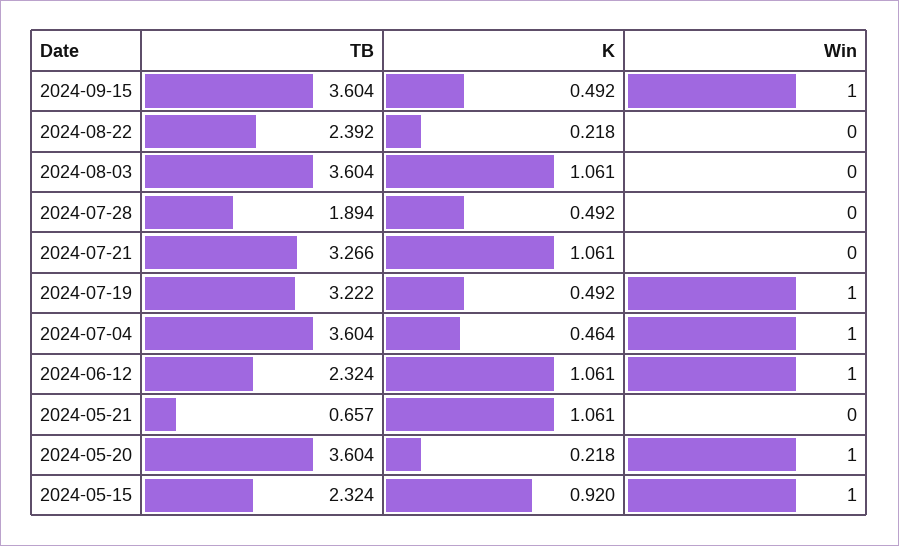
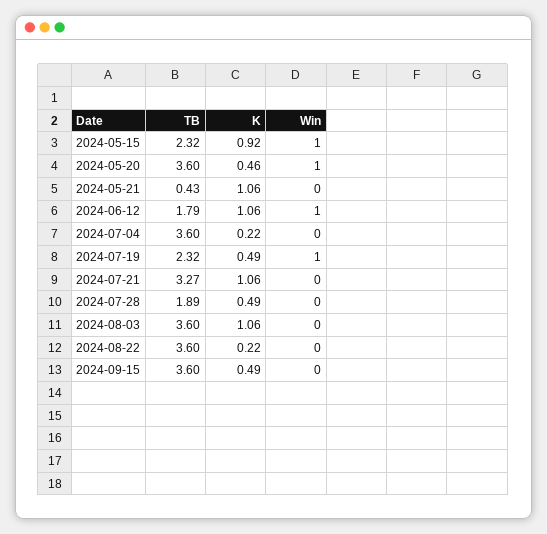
  {
    "TB": {
      "2024-09-15": 3.604,
-     "2024-08-22": 2.392,
+     "2024-08-22": 3.6,
      "2024-08-03": 3.604,
      "2024-07-28": 1.894,
      "2024-07-21": 3.266,
-     "2024-07-19": 3.222,
+     "2024-07-19": 2.32,
      "2024-07-04": 3.604,
-     "2024-06-12": 2.324,
+     "2024-06-12": 1.79,
-     "2024-05-21": 0.657,
+     "2024-05-21": 0.43,
      "2024-05-20": 3.604,
      "2024-05-15": 2.324
    },
    "K": {
      "2024-09-15": 0.492,
      "2024-08-22": 0.218,
      "2024-08-03": 1.061,
      "2024-07-28": 0.492,
      "2024-07-21": 1.061,
      "2024-07-19": 0.492,
-     "2024-07-04": 0.464,
+     "2024-07-04": 0.22,
      "2024-06-12": 1.061,
      "2024-05-21": 1.061,
-     "2024-05-20": 0.218,
+     "2024-05-20": 0.46,
      "2024-05-15": 0.92
    },
    "Win": {
-     "2024-09-15": 1,
+     "2024-09-15": 0,
      "2024-08-22": 0,
      "2024-08-03": 0,
      "2024-07-28": 0,
      "2024-07-21": 0,
      "2024-07-19": 1,
-     "2024-07-04": 1,
+     "2024-07-04": 0,
      "2024-06-12": 1,
      "2024-05-21": 0,
      "2024-05-20": 1,
      "2024-05-15": 1
    }
  }

